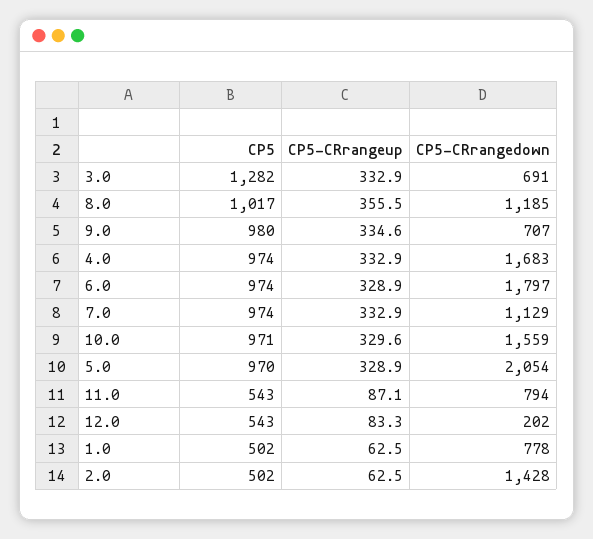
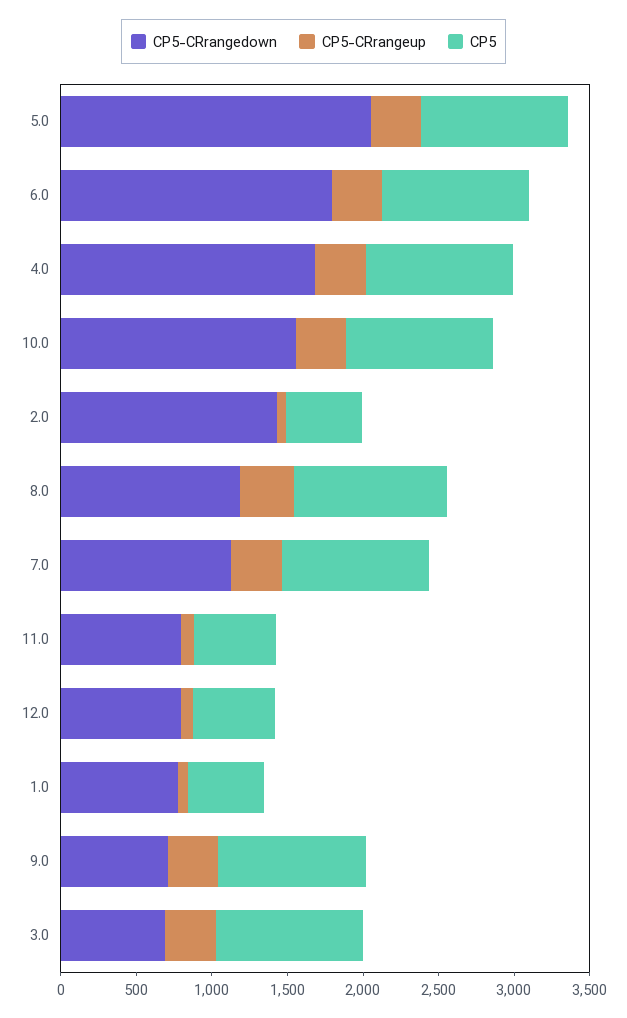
  {
    "CP5": {
-     "3.0": 1282,
+     "3.0": 1000,
      "8.0": 1017,
      "9.0": 980,
      "4.0": 974,
      "6.0": 974,
      "7.0": 974,
      "10.0": 971,
      "5.0": 970,
      "11.0": 543,
      "12.0": 543,
      "1.0": 502,
      "2.0": 502
    },
    "CP5-CRrangeup": {
      "3.0": 332.9,
      "8.0": 355.5,
      "9.0": 334.6,
      "4.0": 332.9,
      "6.0": 328.9,
      "7.0": 332.9,
      "10.0": 329.6,
      "5.0": 328.9,
      "11.0": 87.1,
      "12.0": 83.3,
      "1.0": 62.5,
      "2.0": 62.5
    },
    "CP5-CRrangedown": {
      "3.0": 691,
      "8.0": 1185,
      "9.0": 707,
      "4.0": 1683,
      "6.0": 1797,
      "7.0": 1129,
      "10.0": 1559,
      "5.0": 2054,
      "11.0": 794,
-     "12.0": 202,
+     "12.0": 800,
      "1.0": 778,
      "2.0": 1428
    }
  }

